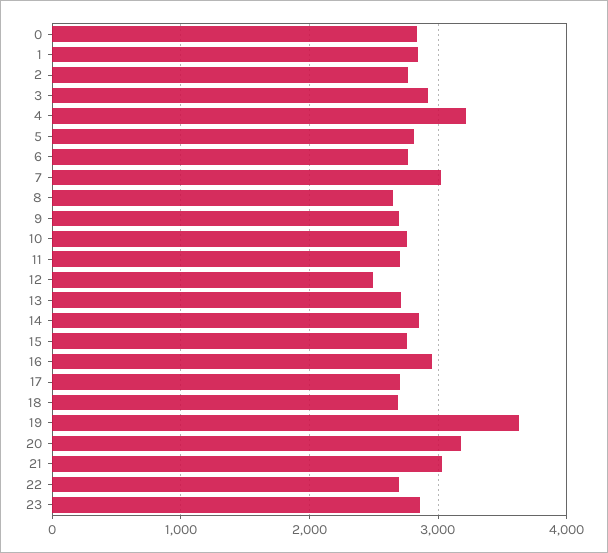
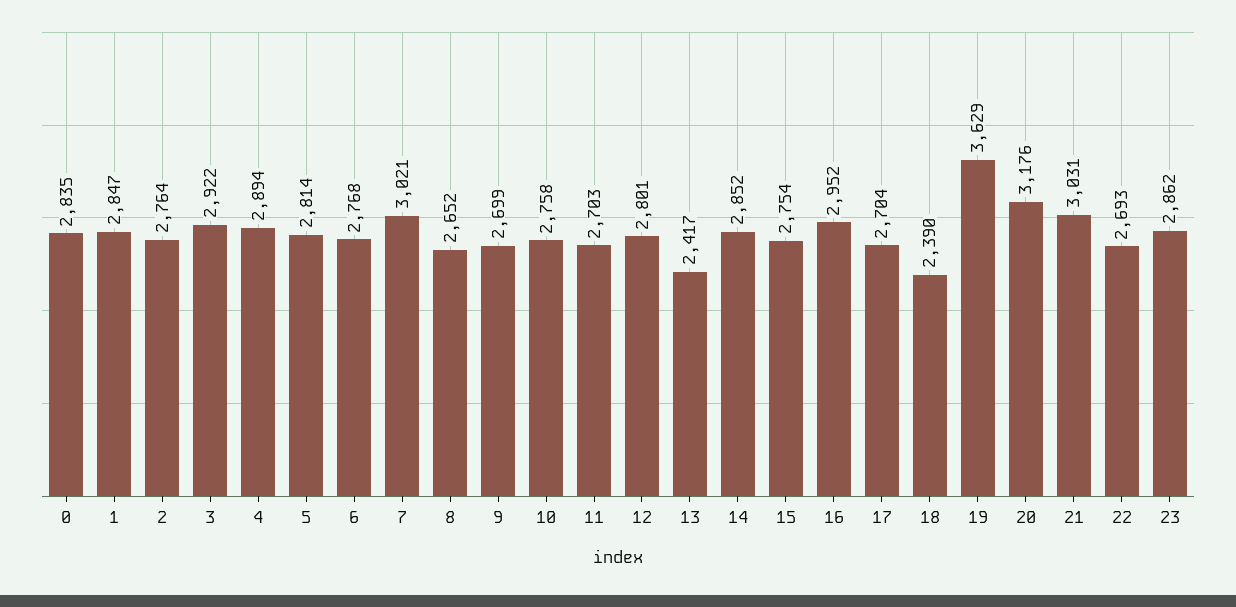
  {
    "0": 2835,
    "1": 2847,
    "2": 2764,
    "3": 2922,
-   "4": 3200,
+   "4": 2894,
    "5": 2814,
    "6": 2768,
    "7": 3021,
    "8": 2652,
    "9": 2699,
    "10": 2758,
    "11": 2703,
-   "12": 2500,
+   "12": 2801,
-   "13": 2700,
+   "13": 2417,
    "14": 2852,
    "15": 2754,
    "16": 2952,
    "17": 2704,
-   "18": 2700,
+   "18": 2390,
    "19": 3629,
    "20": 3176,
    "21": 3031,
    "22": 2693,
    "23": 2862
  }

